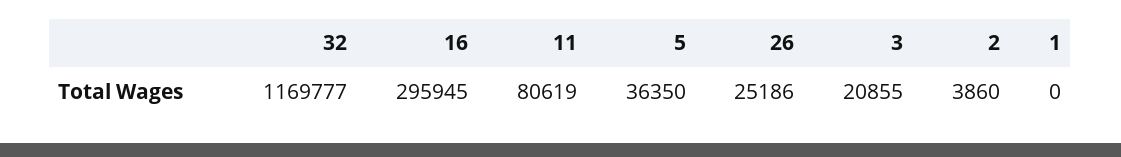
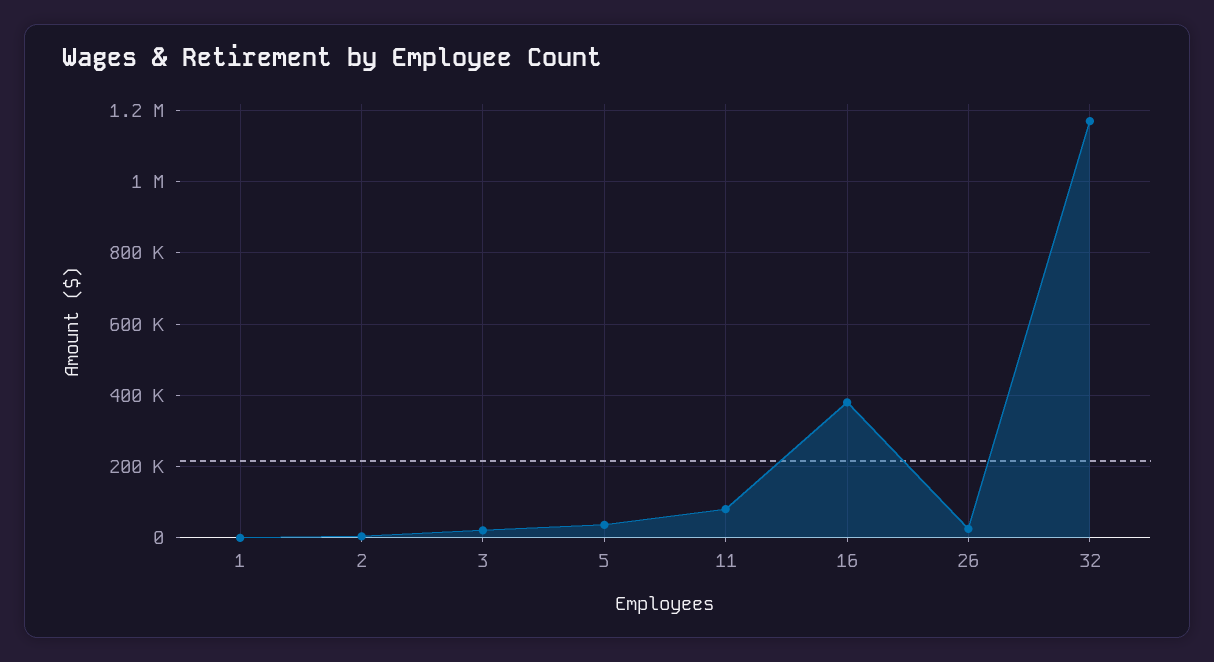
  {
    "32": 1169777,
-   "16": 295945,
+   "16": 380000,
    "11": 80619,
    "5": 36350,
    "26": 25186,
    "3": 20855,
    "2": 3860,
    "1": 0
  }

